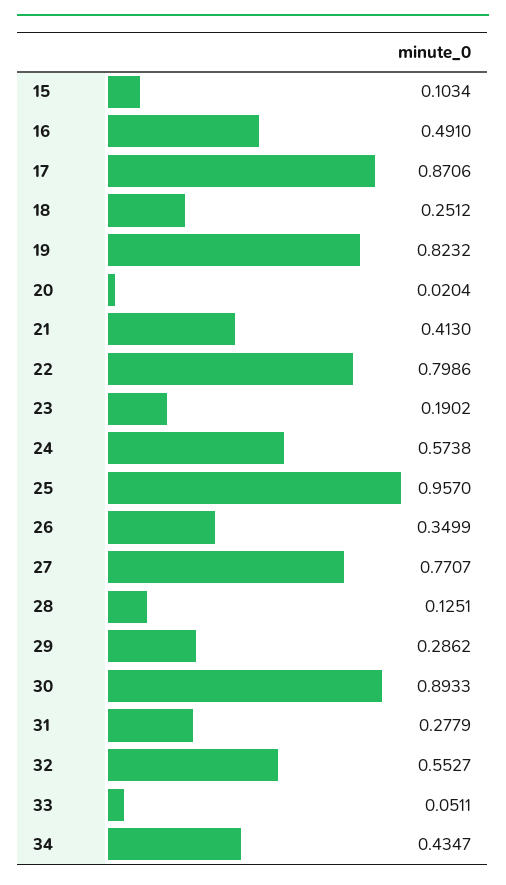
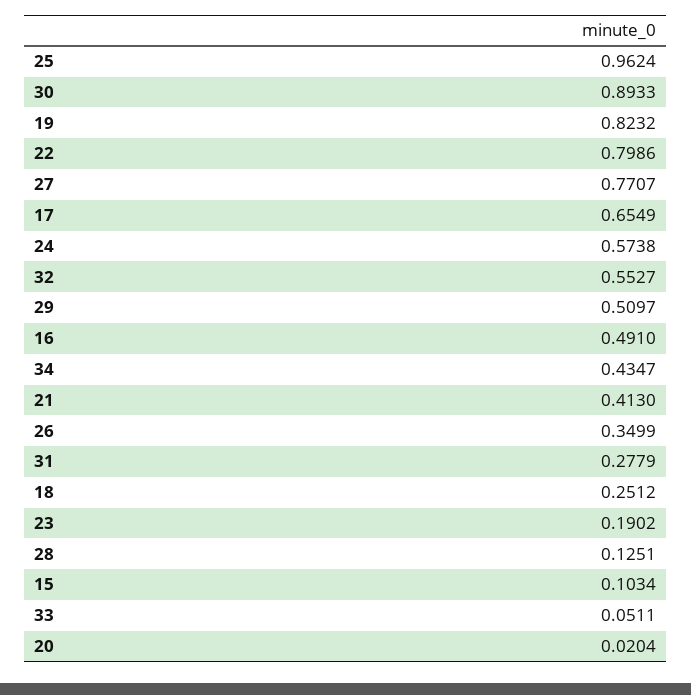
  {
    "15": 0.1034,
    "16": 0.491,
-   "17": 0.8706,
+   "17": 0.6549,
    "18": 0.2512,
    "19": 0.8232,
    "20": 0.0204,
    "21": 0.413,
    "22": 0.7986,
    "23": 0.1902,
    "24": 0.5738,
-   "25": 0.957,
+   "25": 0.9624,
    "26": 0.3499,
    "27": 0.7707,
    "28": 0.1251,
-   "29": 0.2862,
+   "29": 0.5097,
    "30": 0.8933,
    "31": 0.2779,
    "32": 0.5527,
    "33": 0.0511,
    "34": 0.4347
  }

